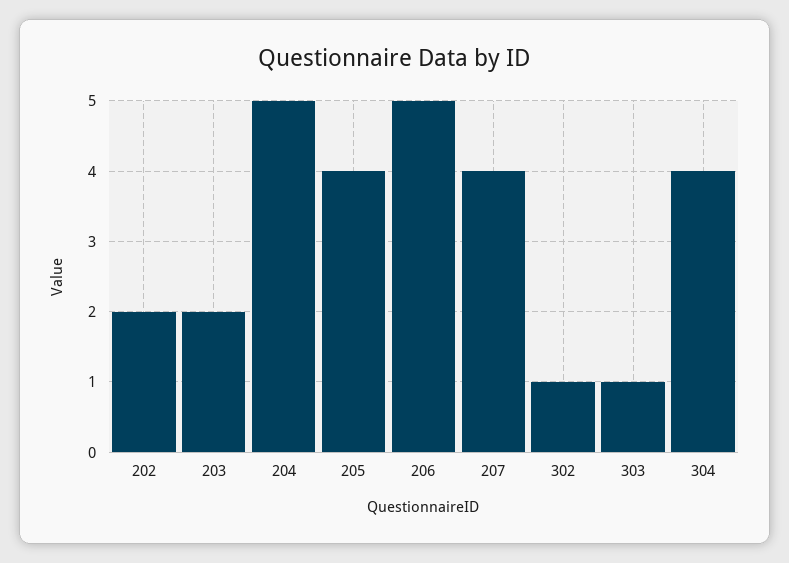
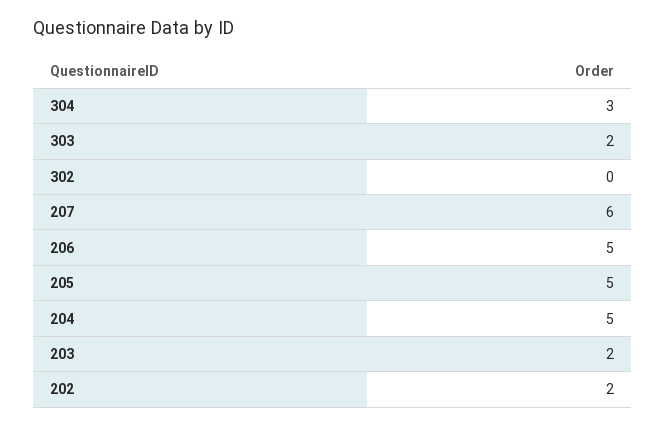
  {
    "202": 2,
    "203": 2,
    "204": 5,
-   "205": 4,
+   "205": 5,
    "206": 5,
-   "207": 4,
+   "207": 6,
-   "302": 1,
+   "302": 0,
-   "303": 1,
+   "303": 2,
-   "304": 4
+   "304": 3
  }

